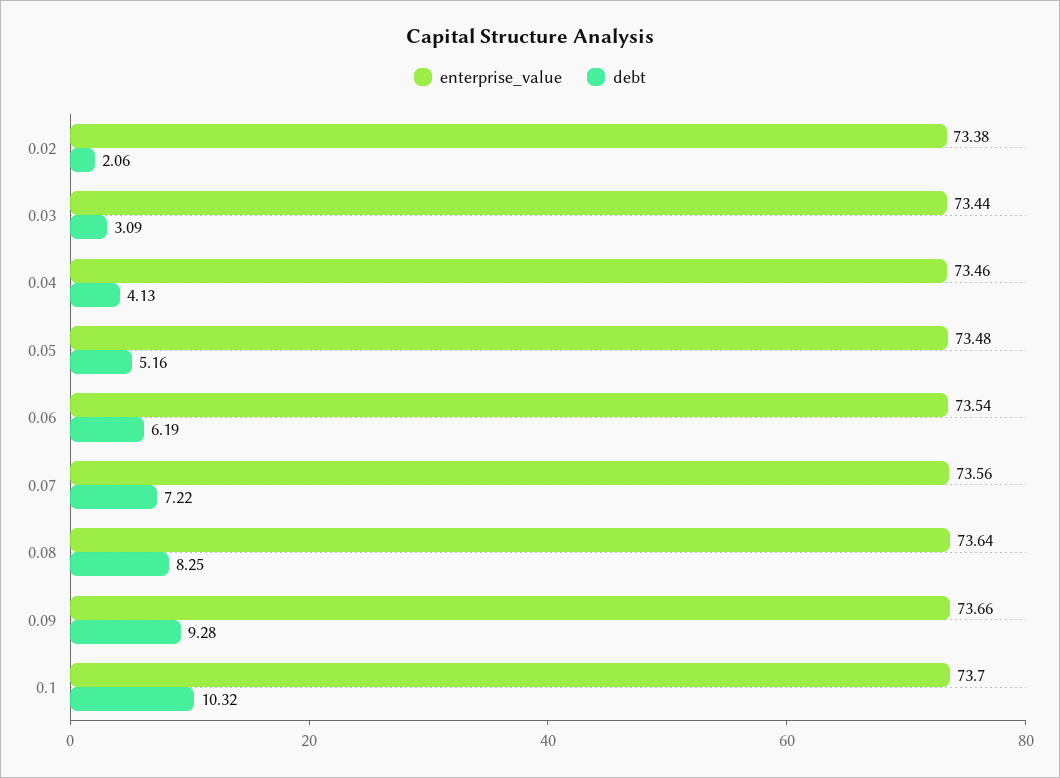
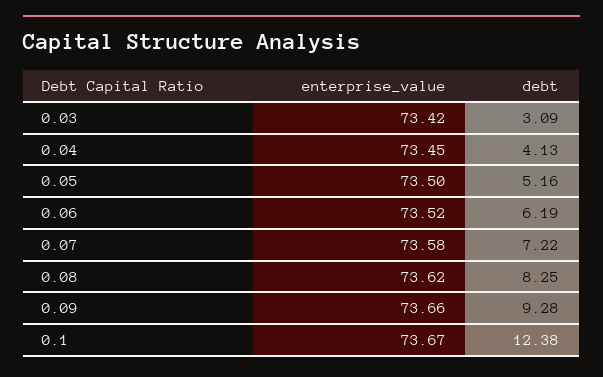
  {
    "enterprise_value": {
-     "0.02": 73.38,
-     "0.03": 73.44,
+     "0.03": 73.42,
-     "0.04": 73.46,
+     "0.04": 73.45,
-     "0.05": 73.48,
+     "0.05": 73.5,
-     "0.06": 73.54,
+     "0.06": 73.52,
-     "0.07": 73.56,
+     "0.07": 73.58,
-     "0.08": 73.64,
+     "0.08": 73.62,
      "0.09": 73.66,
-     "0.1": 73.7
+     "0.1": 73.67
    },
    "debt": {
-     "0.02": 2.06,
      "0.03": 3.09,
      "0.04": 4.13,
      "0.05": 5.16,
      "0.06": 6.19,
      "0.07": 7.22,
      "0.08": 8.25,
      "0.09": 9.28,
-     "0.1": 10.32
+     "0.1": 12.38
    }
  }

